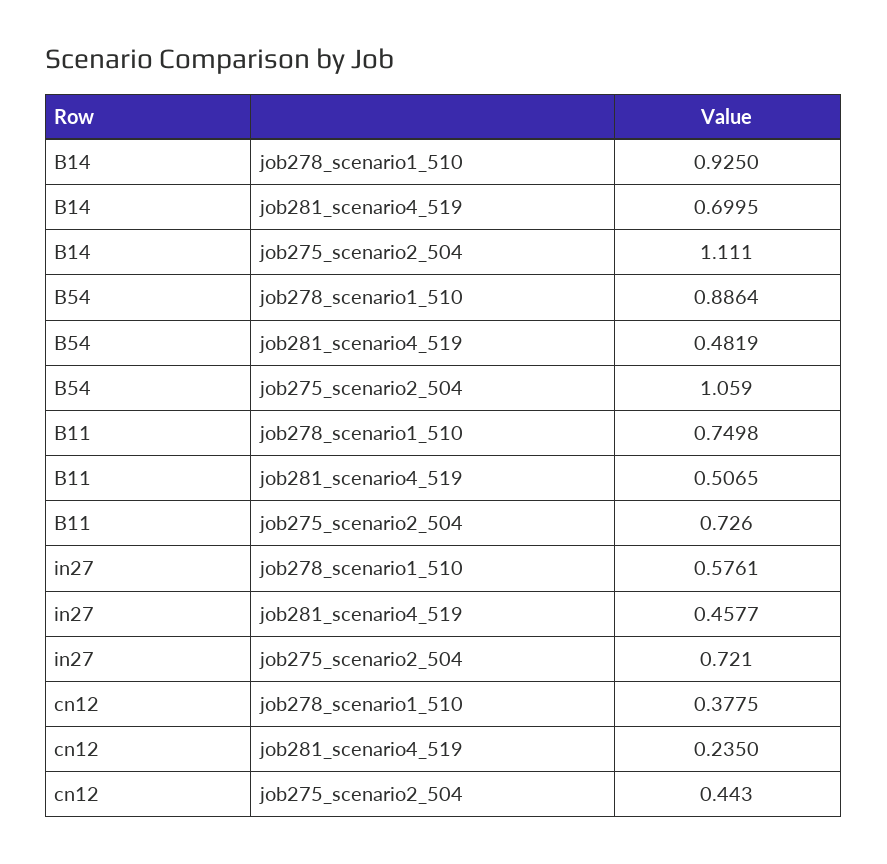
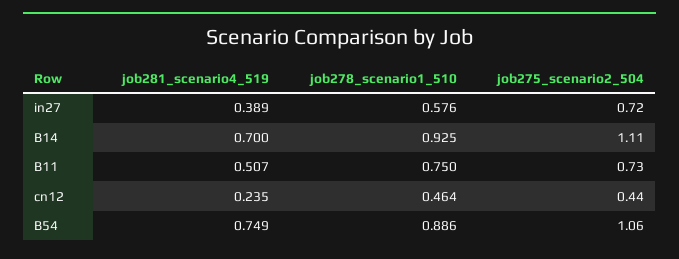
  {
    "B14": {
      "job278_scenario1_510": 0.925,
      "job281_scenario4_519": 0.6995,
      "job275_scenario2_504": 1.111
    },
    "B54": {
      "job278_scenario1_510": 0.8864,
-     "job281_scenario4_519": 0.4819,
+     "job281_scenario4_519": 0.749,
      "job275_scenario2_504": 1.059
    },
    "B11": {
      "job278_scenario1_510": 0.7498,
      "job281_scenario4_519": 0.5065,
      "job275_scenario2_504": 0.726
    },
    "in27": {
      "job278_scenario1_510": 0.5761,
-     "job281_scenario4_519": 0.4577,
+     "job281_scenario4_519": 0.389,
      "job275_scenario2_504": 0.721
    },
    "cn12": {
-     "job278_scenario1_510": 0.3775,
+     "job278_scenario1_510": 0.464,
      "job281_scenario4_519": 0.235,
      "job275_scenario2_504": 0.443
    }
  }

